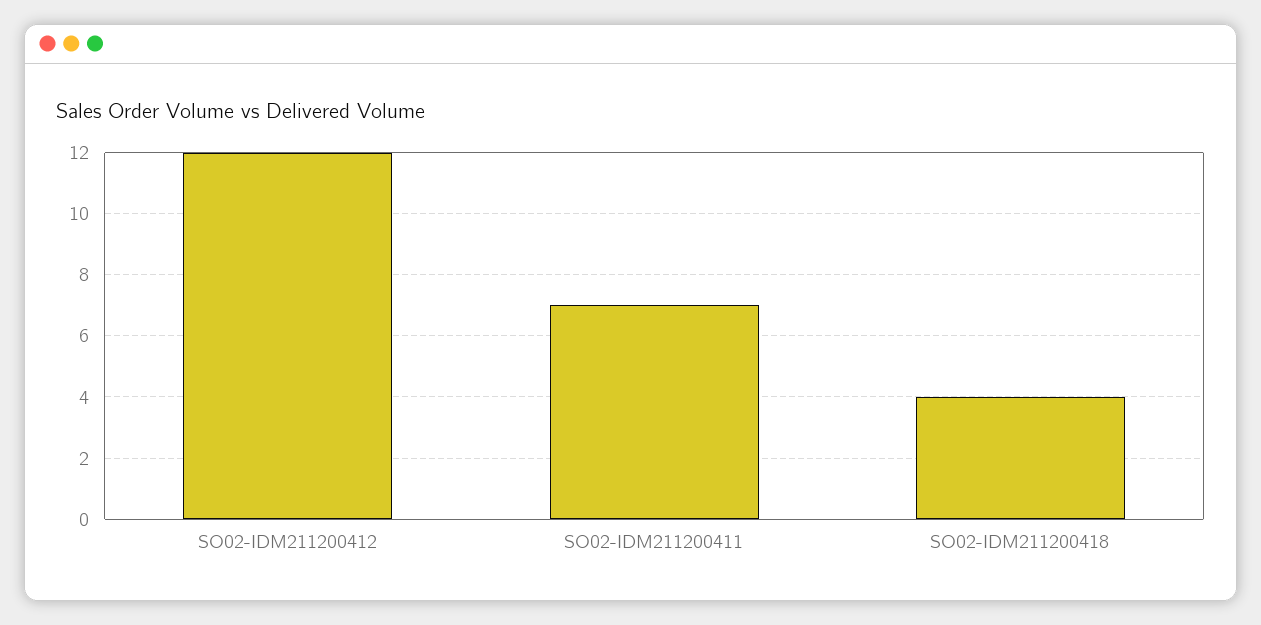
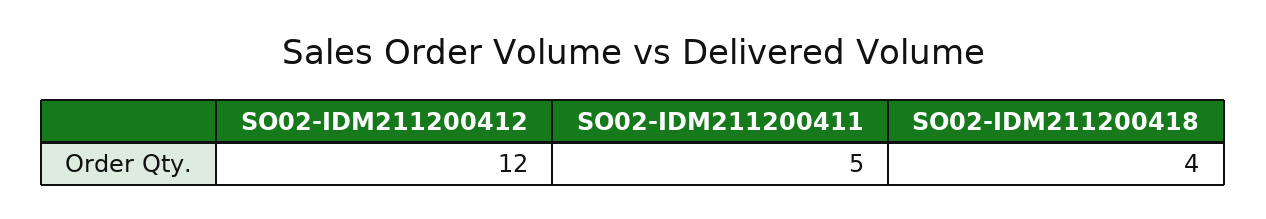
  {
    "SO02-IDM211200412": 12,
-   "SO02-IDM211200411": 7,
+   "SO02-IDM211200411": 5,
    "SO02-IDM211200418": 4
  }

